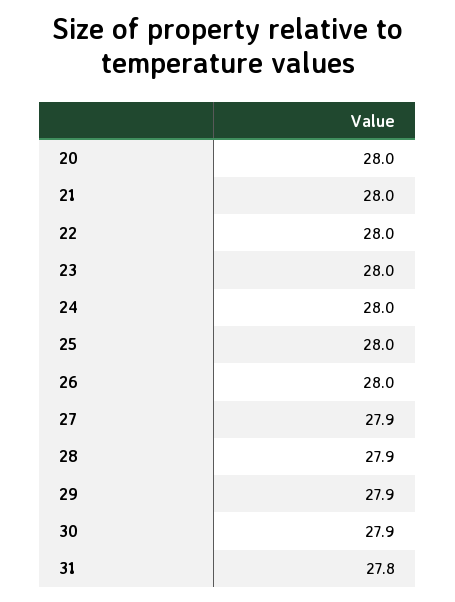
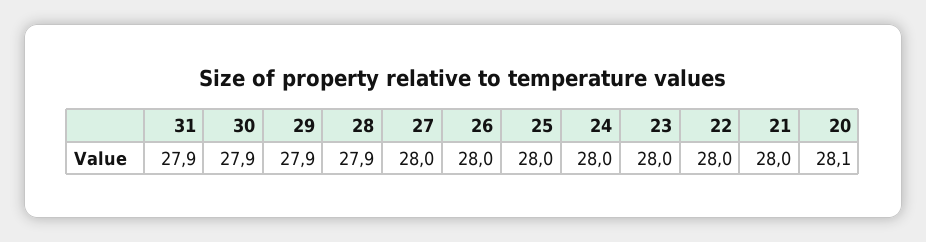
  {
-   "20": 28,
+   "20": 28.1,
    "21": 28,
    "22": 28,
    "23": 28,
    "24": 28,
    "25": 28,
    "26": 28,
-   "27": 27.9,
+   "27": 28,
    "28": 27.9,
    "29": 27.9,
    "30": 27.9,
-   "31": 27.8
+   "31": 27.9
  }

